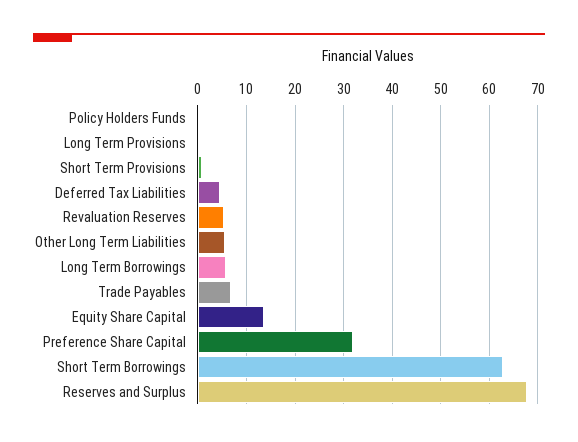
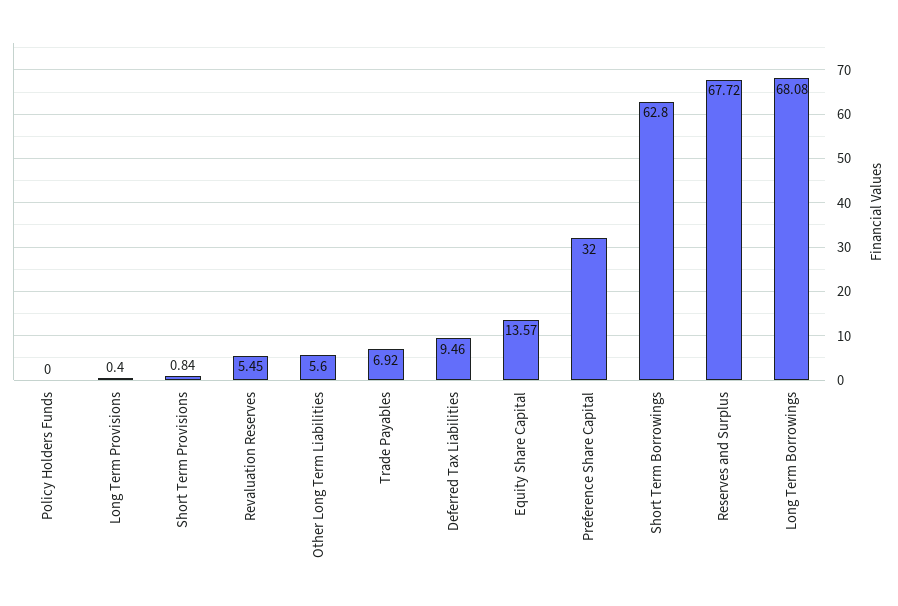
  {
    "Policy Holders Funds": 0,
    "Long Term Provisions": 0.4,
    "Short Term Provisions": 0.84,
-   "Deferred Tax Liabilities": 4,
+   "Deferred Tax Liabilities": 9.46,
    "Revaluation Reserves": 5.45,
    "Other Long Term Liabilities": 5.6,
-   "Long Term Borrowings": 6,
+   "Long Term Borrowings": 68.08,
    "Trade Payables": 6.92,
    "Equity Share Capital": 13.57,
    "Preference Share Capital": 32,
    "Short Term Borrowings": 62.8,
    "Reserves and Surplus": 67.72
  }

